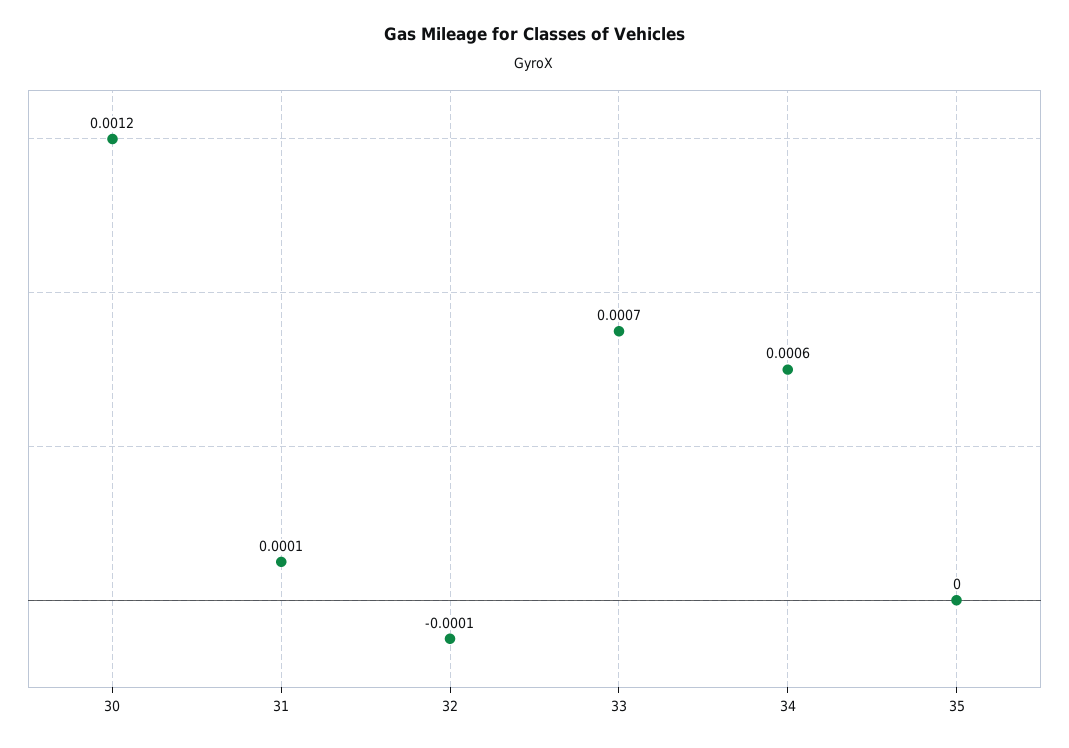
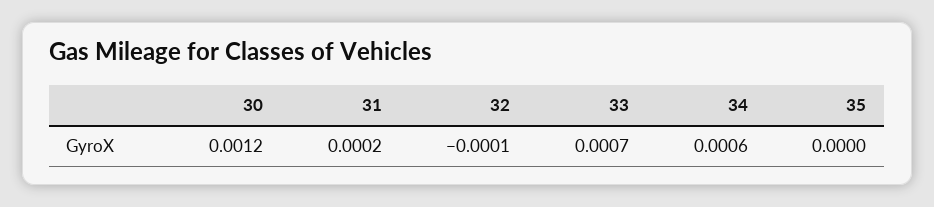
  {
    "30": 0.0012,
-   "31": 0.0001,
+   "31": 0.0002,
    "32": -0.0001,
    "33": 0.0007,
    "34": 0.0006,
    "35": 0
  }

